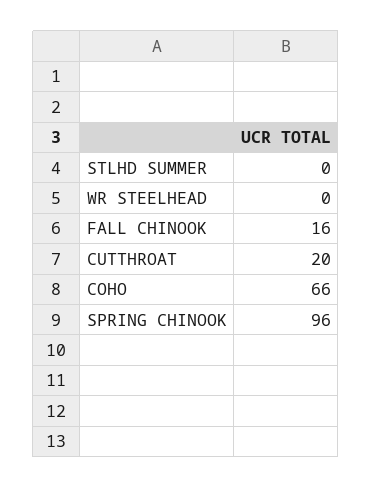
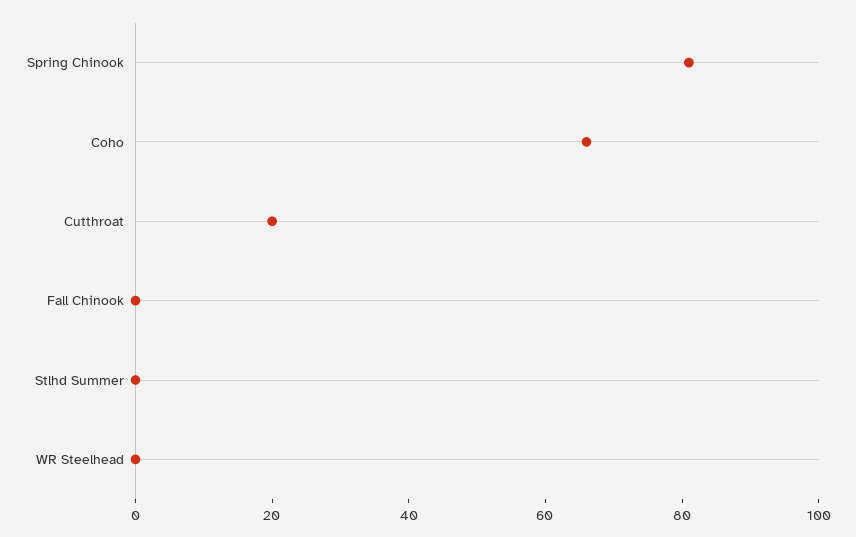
  {
    "STLHD SUMMER": 0,
    "WR STEELHEAD": 0,
-   "FALL CHINOOK": 16,
+   "FALL CHINOOK": 0,
    "CUTTHROAT": 20,
    "COHO": 66,
-   "SPRING CHINOOK": 96
+   "SPRING CHINOOK": 80
  }

